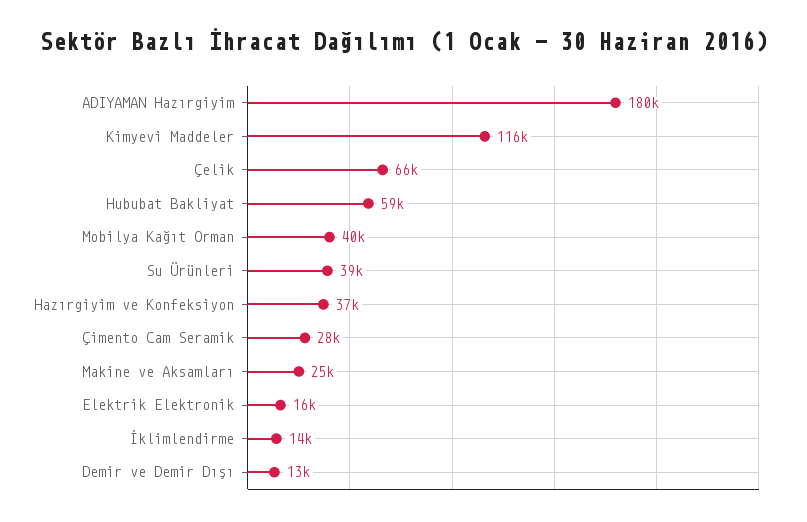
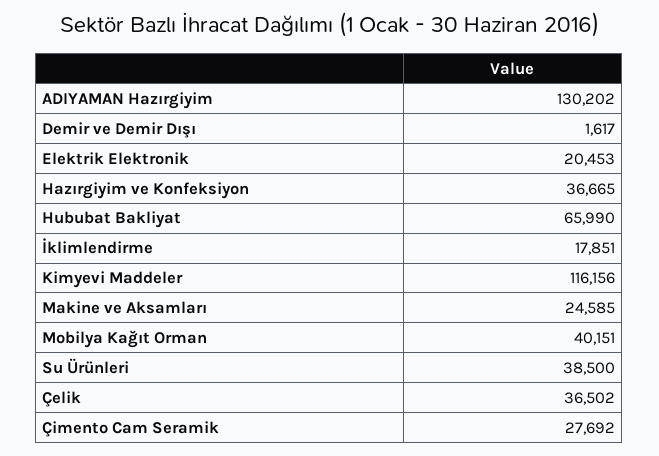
  {
-   "ADIYAMAN Hazırgiyim": 180000,
+   "ADIYAMAN Hazırgiyim": 130202,
    "Kimyevi Maddeler": 116156,
-   "Çelik": 66000,
+   "Çelik": 36502,
-   "Hububat Bakliyat": 59000,
+   "Hububat Bakliyat": 65990,
    "Mobilya Kağıt Orman": 40151,
    "Su Ürünleri": 38500,
    "Hazırgiyim ve Konfeksiyon": 36665,
    "Çimento Cam Seramik": 27692,
    "Makine ve Aksamları": 24585,
-   "Elektrik Elektronik": 16000,
+   "Elektrik Elektronik": 20453,
-   "İklimlendirme": 14000,
+   "İklimlendirme": 17851,
-   "Demir ve Demir Dışı": 13000
+   "Demir ve Demir Dışı": 1617
  }

